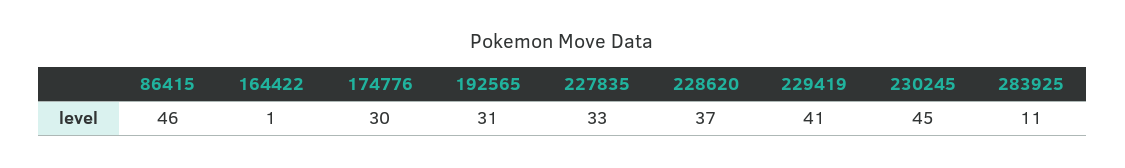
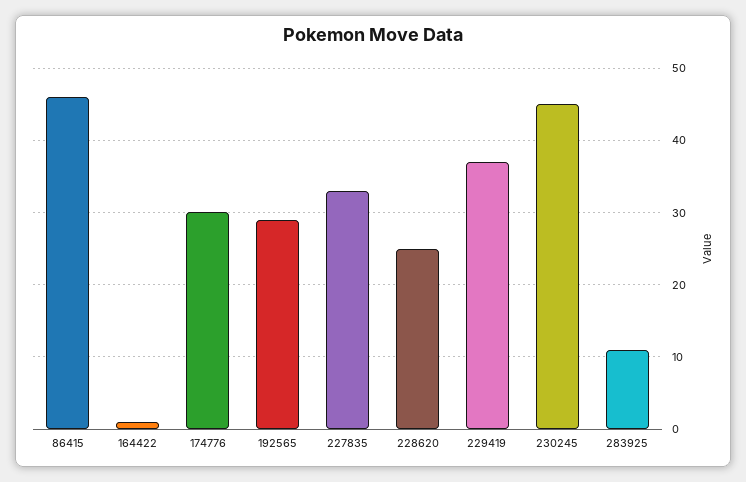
  {
    "86415": 46,
    "164422": 1,
    "174776": 30,
-   "192565": 31,
+   "192565": 29,
    "227835": 33,
-   "228620": 37,
+   "228620": 25,
-   "229419": 41,
+   "229419": 37,
    "230245": 45,
    "283925": 11
  }

